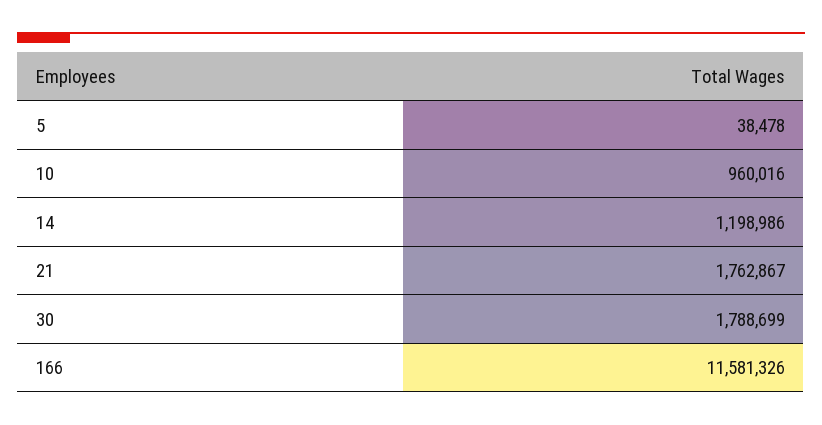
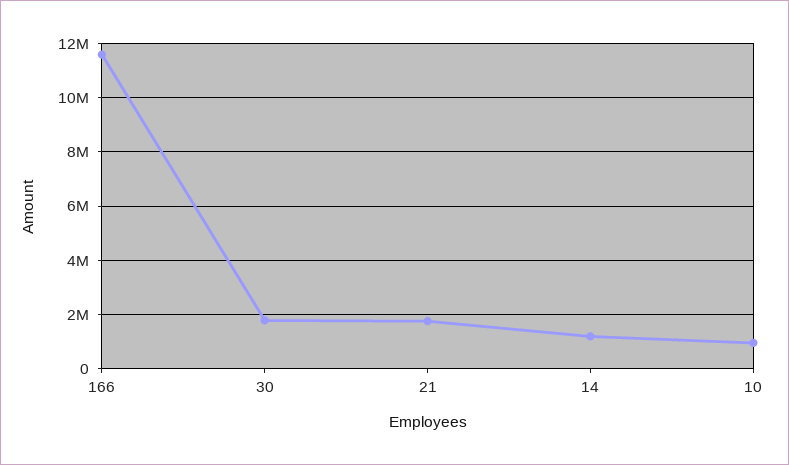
  {
-   "5": 38478,
    "10": 960016,
    "14": 1198986,
    "21": 1762867,
    "30": 1788699,
    "166": 11581326
  }

